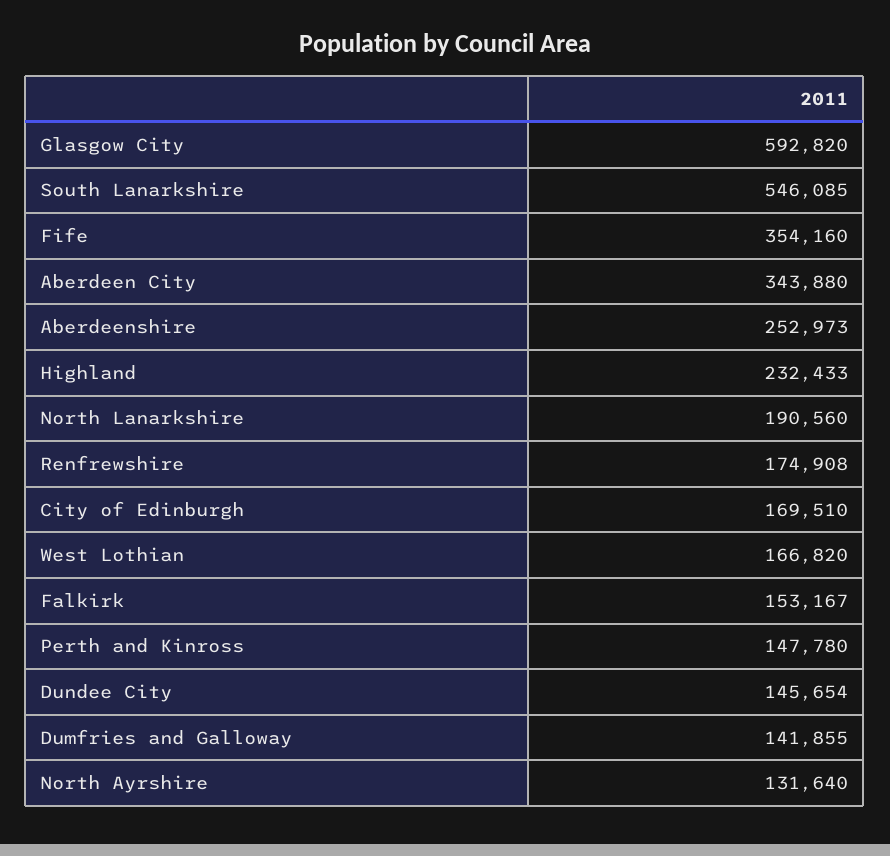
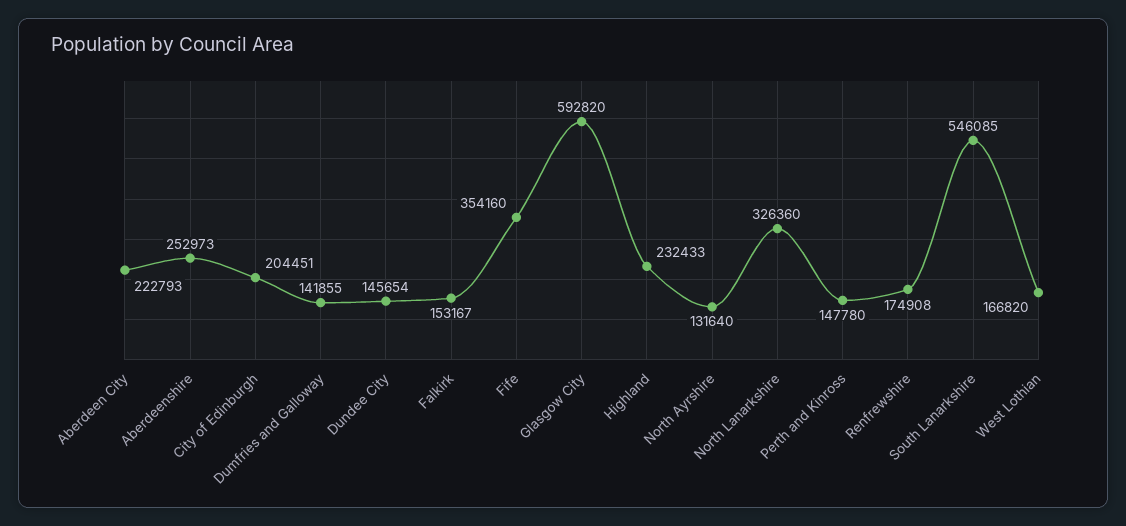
  {
    "Glasgow City": 592820,
    "South Lanarkshire": 546085,
    "Fife": 354160,
-   "Aberdeen City": 343880,
+   "Aberdeen City": 222793,
    "Aberdeenshire": 252973,
    "Highland": 232433,
-   "North Lanarkshire": 190560,
+   "North Lanarkshire": 326360,
    "Renfrewshire": 174908,
-   "City of Edinburgh": 169510,
+   "City of Edinburgh": 204451,
    "West Lothian": 166820,
    "Falkirk": 153167,
    "Perth and Kinross": 147780,
    "Dundee City": 145654,
    "Dumfries and Galloway": 141855,
    "North Ayrshire": 131640
  }

